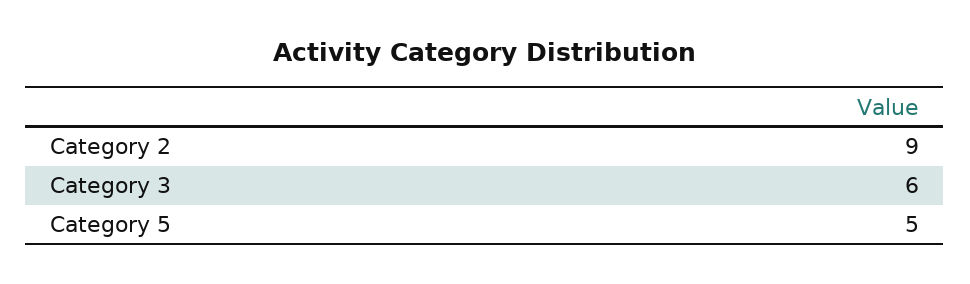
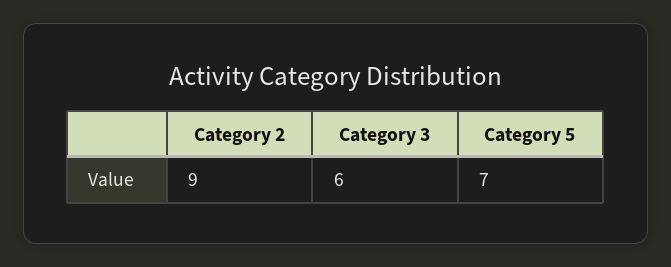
  {
    "Category 2": 9,
    "Category 3": 6,
-   "Category 5": 5
+   "Category 5": 7
  }

